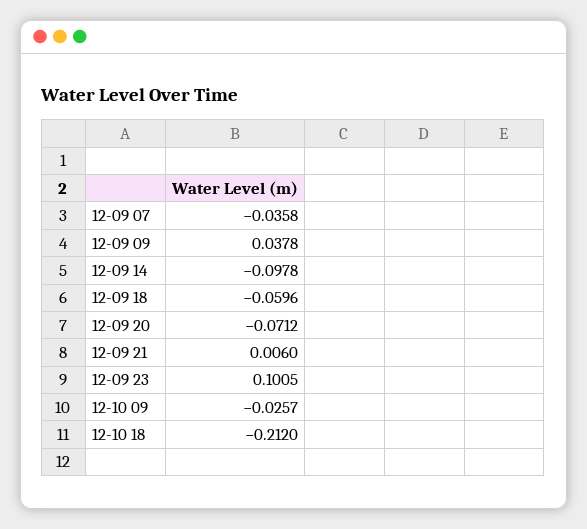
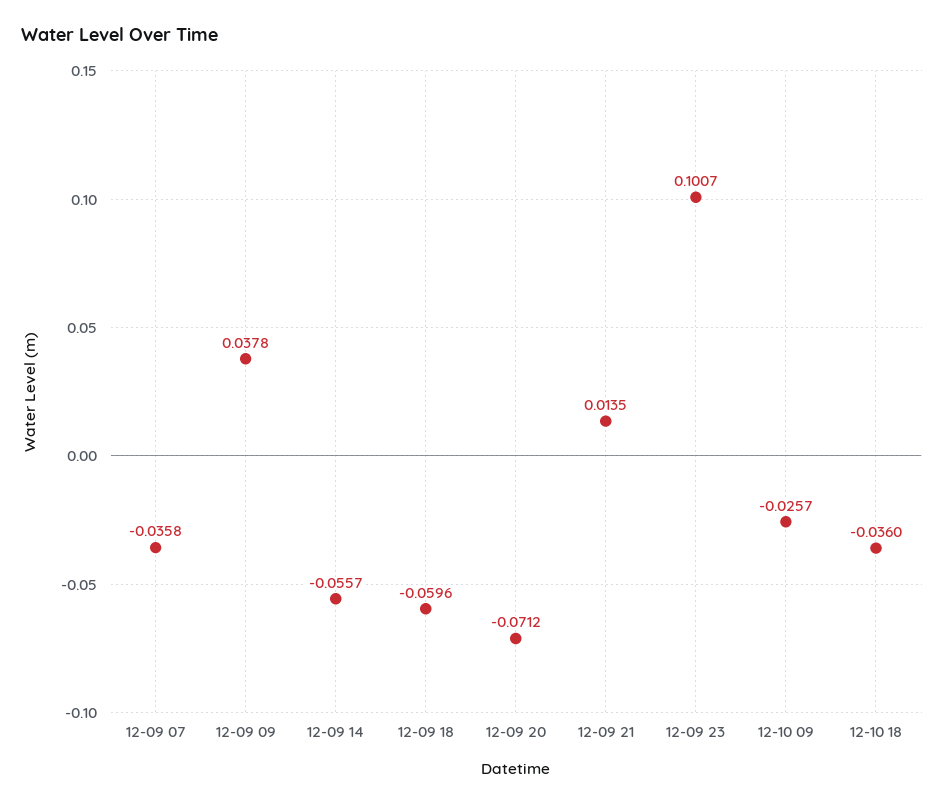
  {
    "12-09 07": -0.0358,
    "12-09 09": 0.0378,
-   "12-09 14": -0.0978,
+   "12-09 14": -0.0557,
    "12-09 18": -0.0596,
    "12-09 20": -0.0712,
-   "12-09 21": 0.006,
+   "12-09 21": 0.0135,
-   "12-09 23": 0.1005,
+   "12-09 23": 0.1007,
    "12-10 09": -0.0257,
-   "12-10 18": -0.212
+   "12-10 18": -0.036
  }

